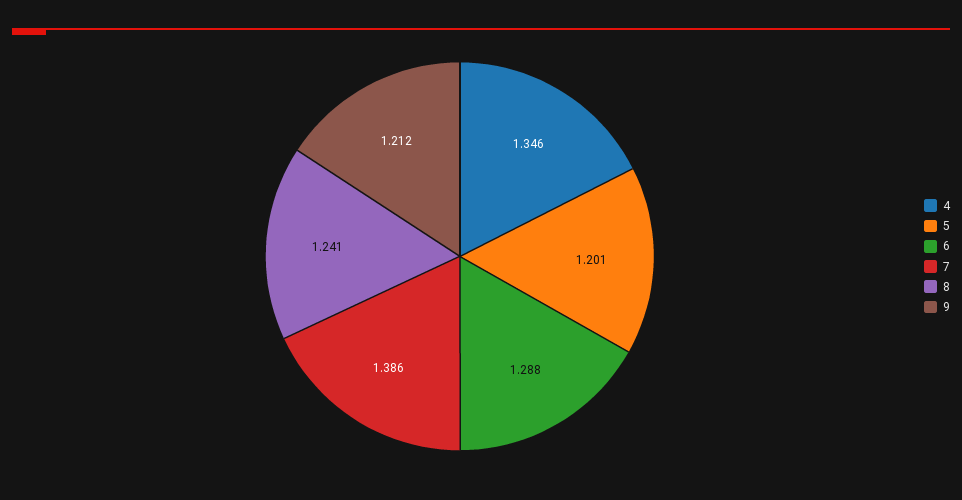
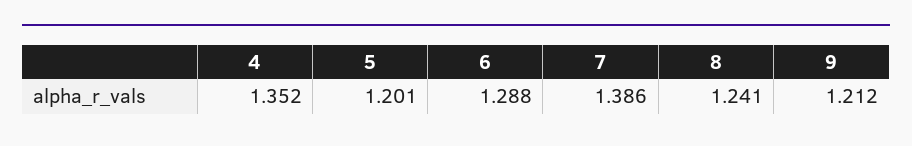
  {
-   "4": 1.346,
+   "4": 1.352,
    "5": 1.201,
    "6": 1.288,
    "7": 1.386,
    "8": 1.241,
    "9": 1.212
  }

